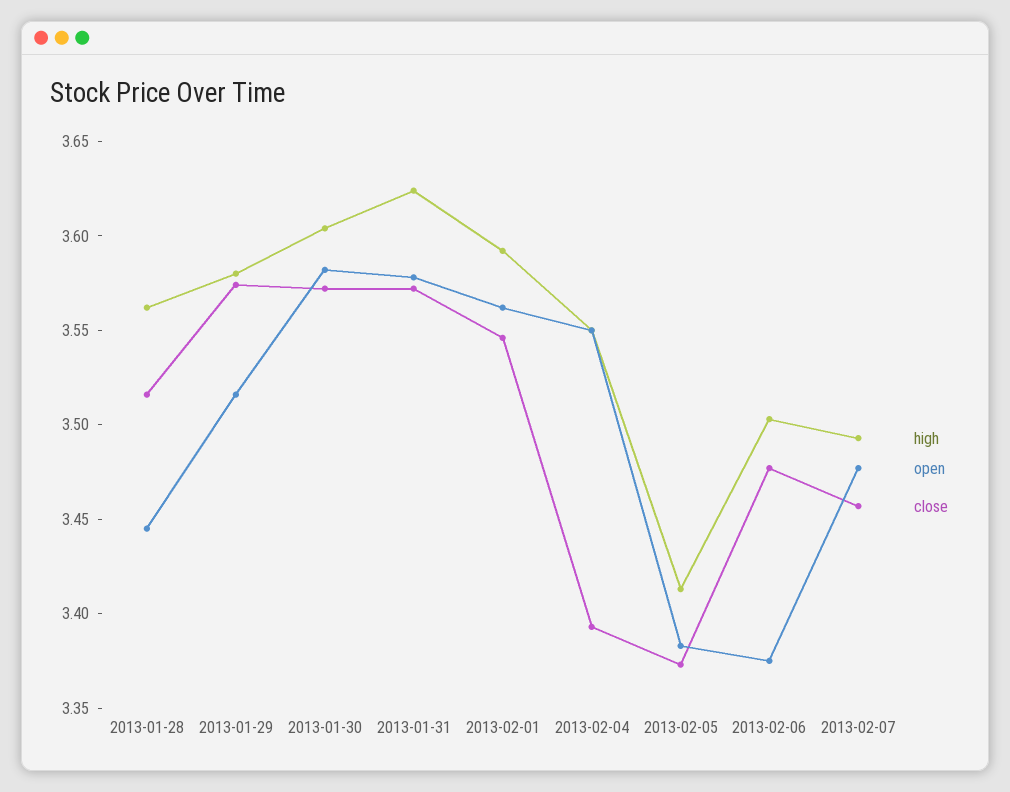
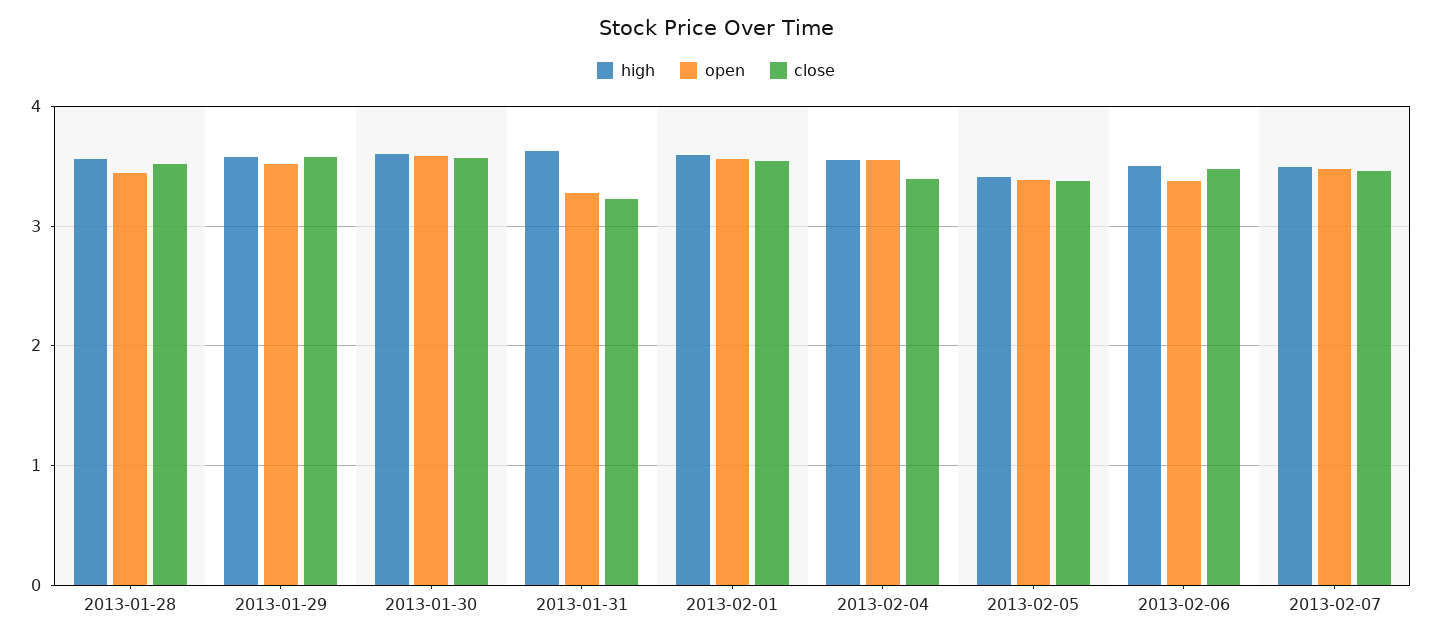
  {
    "high": {
      "2013-01-28": 3.56,
      "2013-01-29": 3.58,
      "2013-01-30": 3.6,
      "2013-01-31": 3.62,
      "2013-02-01": 3.59,
      "2013-02-04": 3.55,
      "2013-02-05": 3.41,
      "2013-02-06": 3.5,
      "2013-02-07": 3.49
    },
    "open": {
      "2013-01-28": 3.45,
      "2013-01-29": 3.52,
      "2013-01-30": 3.58,
-     "2013-01-31": 3.58,
+     "2013-01-31": 3.3,
      "2013-02-01": 3.56,
      "2013-02-04": 3.55,
      "2013-02-05": 3.38,
      "2013-02-06": 3.38,
      "2013-02-07": 3.48
    },
    "close": {
      "2013-01-28": 3.52,
      "2013-01-29": 3.57,
      "2013-01-30": 3.57,
-     "2013-01-31": 3.57,
+     "2013-01-31": 3.2,
      "2013-02-01": 3.55,
      "2013-02-04": 3.39,
      "2013-02-05": 3.37,
      "2013-02-06": 3.48,
      "2013-02-07": 3.46
    }
  }

